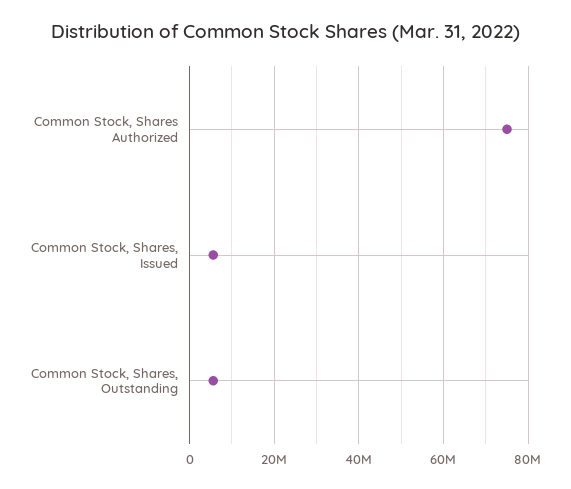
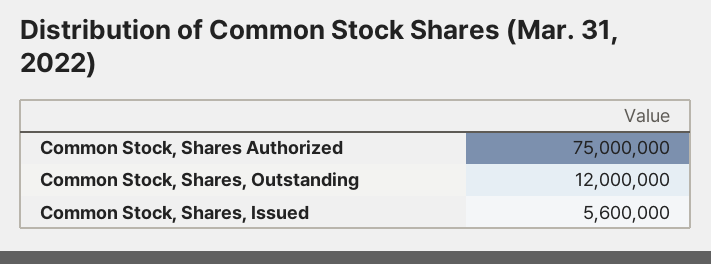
  {
    "Common Stock, Shares Authorized": 75000000,
    "Common Stock, Shares, Issued": 5600000,
-   "Common Stock, Shares, Outstanding": 6000000
+   "Common Stock, Shares, Outstanding": 12000000
  }

